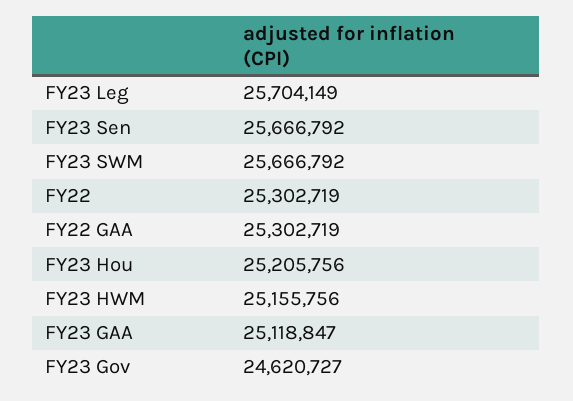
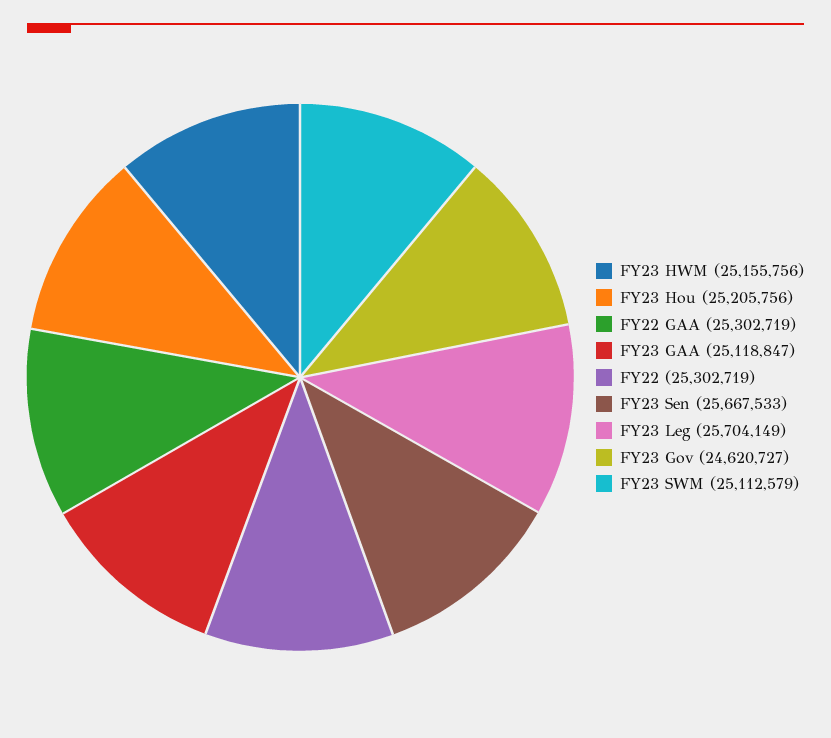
  {
    "FY23 Leg": 25704149,
-   "FY23 Sen": 25666792,
+   "FY23 Sen": 25667533,
-   "FY23 SWM": 25666792,
+   "FY23 SWM": 25112579,
    "FY22": 25302719,
    "FY22 GAA": 25302719,
    "FY23 Hou": 25205756,
    "FY23 HWM": 25155756,
    "FY23 GAA": 25118847,
    "FY23 Gov": 24620727
  }

